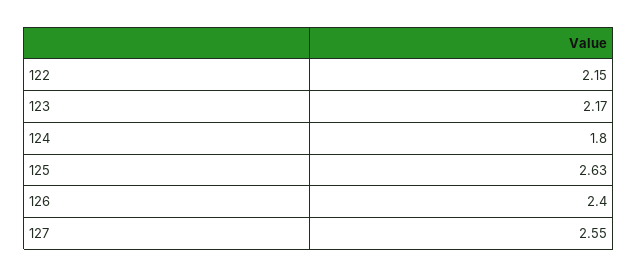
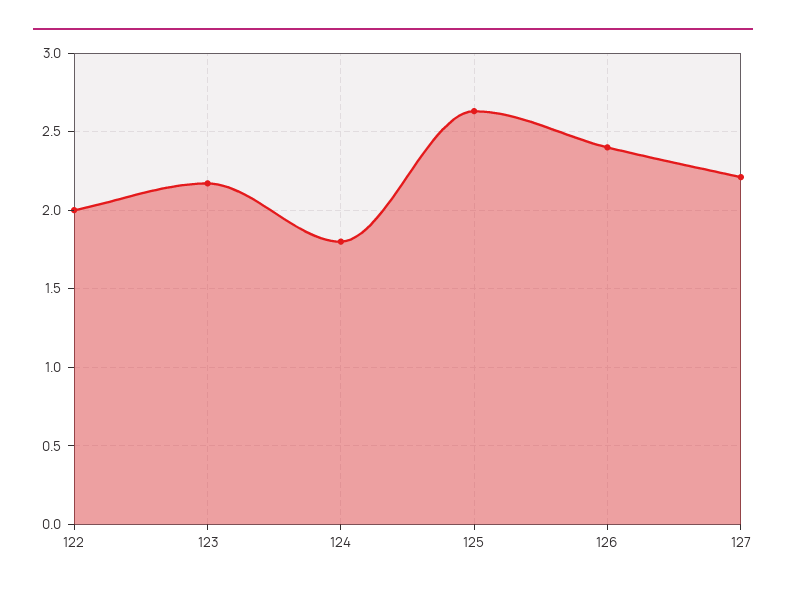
  {
-   "122": 2.15,
+   "122": 2,
    "123": 2.17,
    "124": 1.8,
    "125": 2.63,
    "126": 2.4,
-   "127": 2.55
+   "127": 2.2
  }

